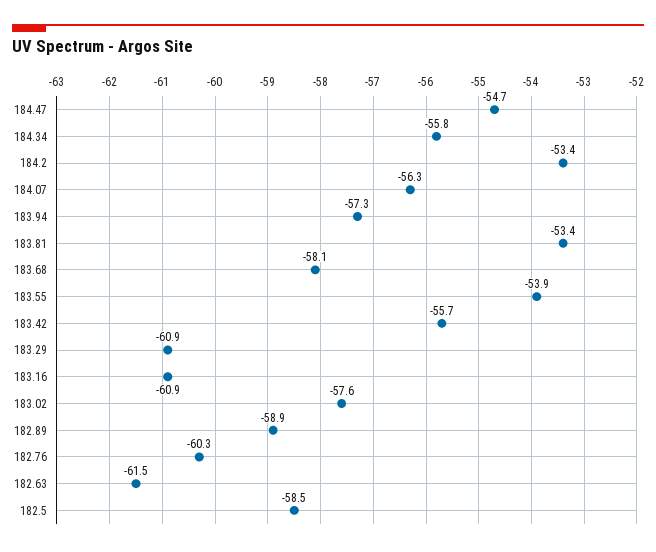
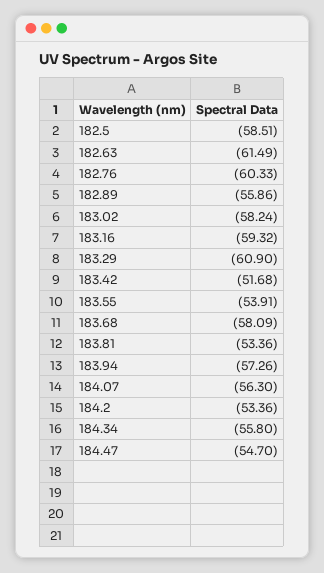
  {
    "184.47": -54.7,
    "184.34": -55.8,
    "184.2": -53.36,
    "184.07": -56.3,
    "183.94": -57.26,
    "183.81": -53.36,
    "183.68": -58.09,
    "183.55": -53.91,
-   "183.42": -55.7,
+   "183.42": -51.68,
    "183.29": -60.9,
-   "183.16": -60.9,
+   "183.16": -59.32,
-   "183.02": -57.6,
+   "183.02": -58.24,
-   "182.89": -58.9,
+   "182.89": -55.86,
    "182.76": -60.33,
    "182.63": -61.49,
    "182.5": -58.51
  }

